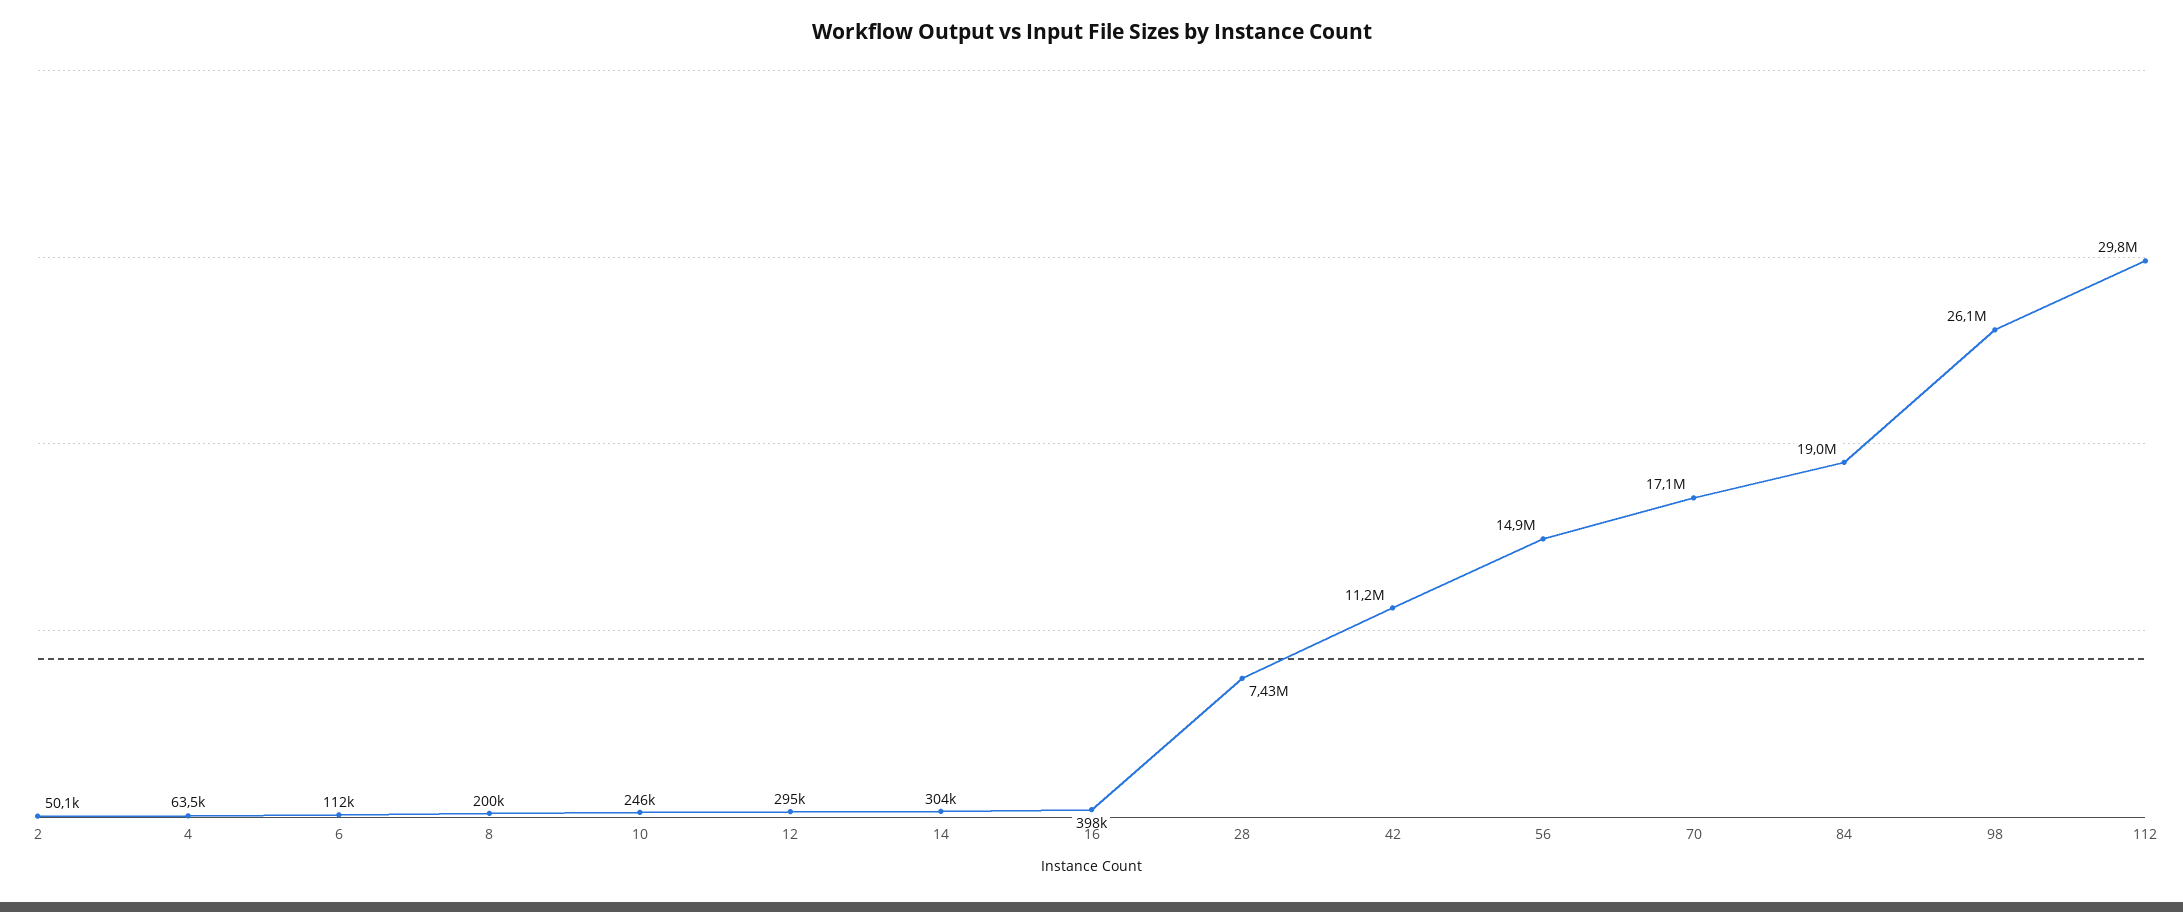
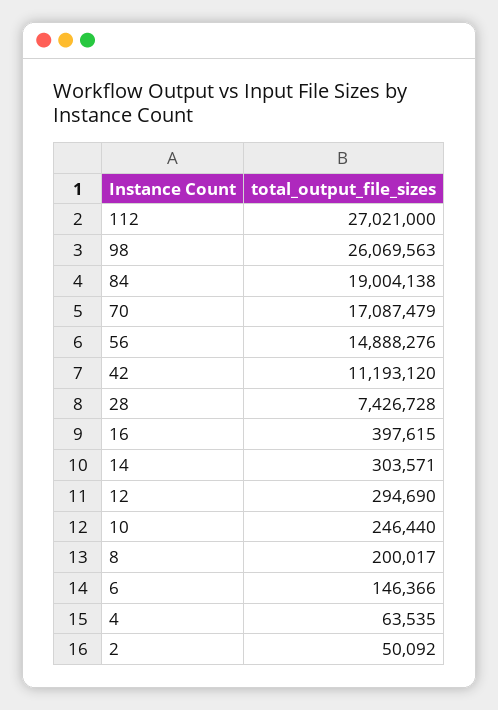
  {
    "2": 50092,
    "4": 63535,
-   "6": 112000,
+   "6": 146366,
    "8": 200017,
    "10": 246440,
    "12": 294690,
    "14": 303571,
    "16": 397615,
    "28": 7426728,
    "42": 11193120,
    "56": 14888276,
    "70": 17087479,
    "84": 19004138,
    "98": 26069563,
-   "112": 29800000
+   "112": 27021000
  }

